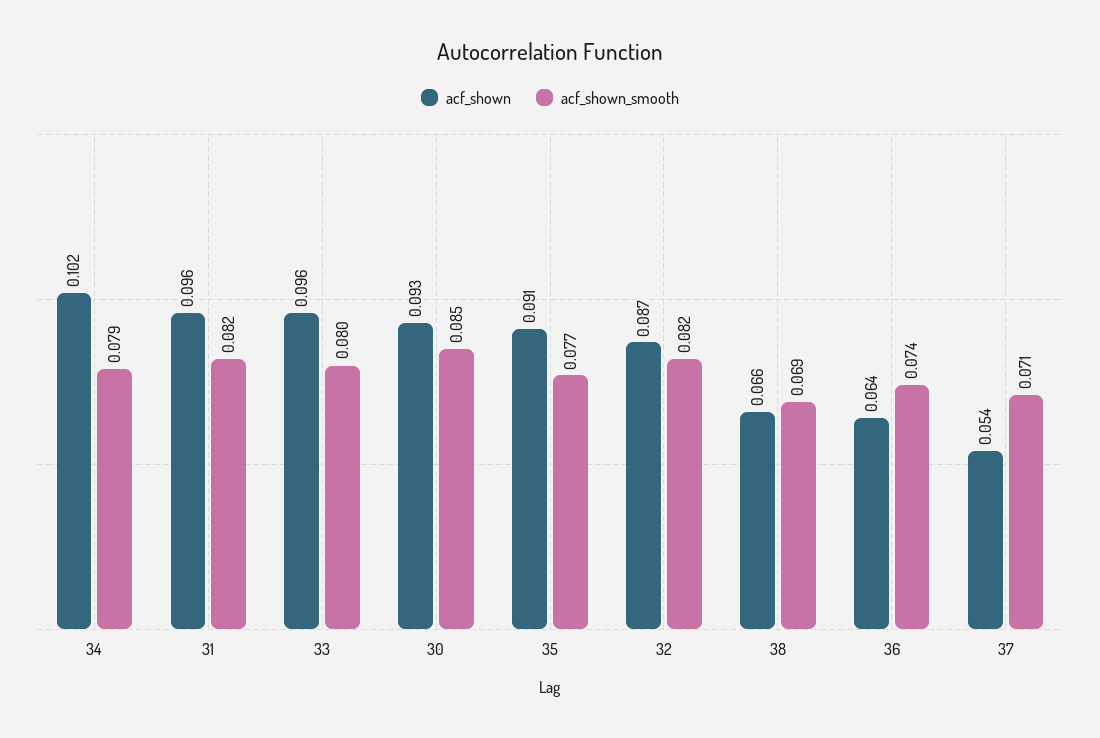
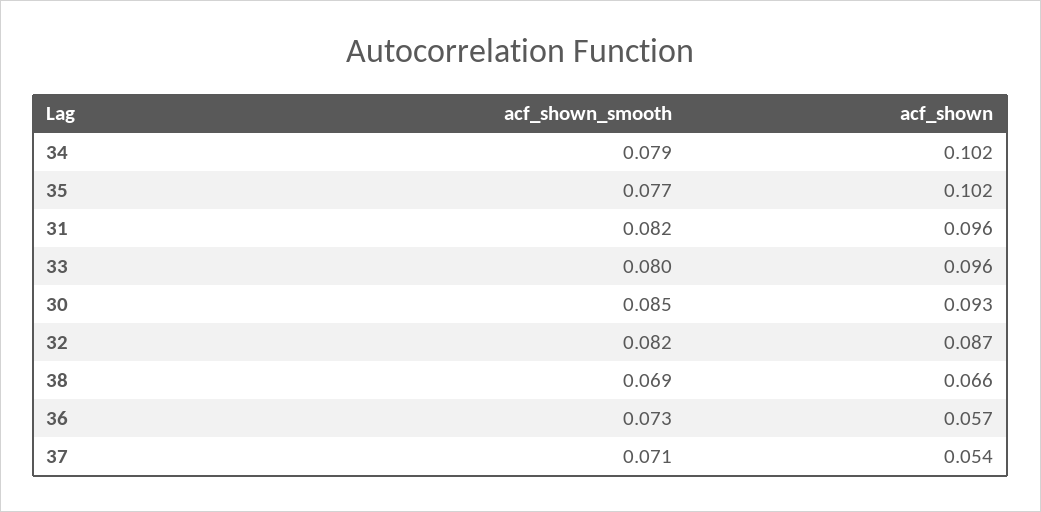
  {
    "acf_shown": {
      "34": 0.102,
      "31": 0.096,
      "33": 0.096,
      "30": 0.093,
-     "35": 0.091,
+     "35": 0.102,
      "32": 0.087,
      "38": 0.066,
-     "36": 0.064,
+     "36": 0.057,
      "37": 0.054
    },
    "acf_shown_smooth": {
      "34": 0.079,
      "31": 0.082,
      "33": 0.08,
      "30": 0.085,
      "35": 0.077,
      "32": 0.082,
      "38": 0.069,
-     "36": 0.074,
+     "36": 0.073,
      "37": 0.071
    }
  }

